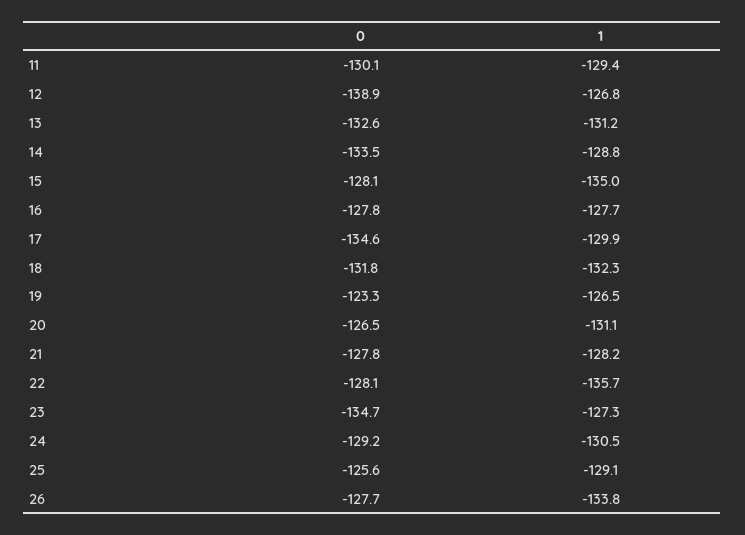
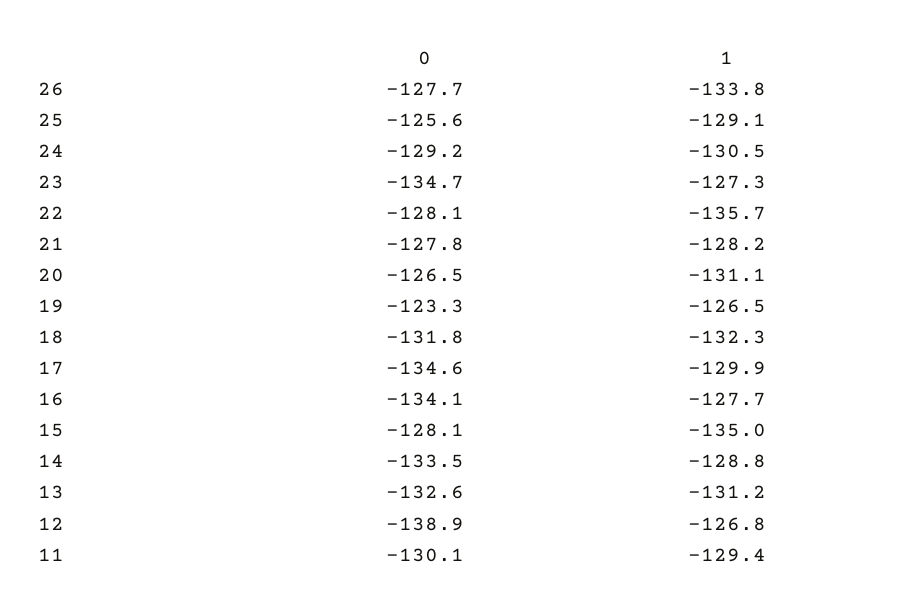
  {
    "0": {
      "11": -130.1,
      "12": -138.9,
      "13": -132.6,
      "14": -133.5,
      "15": -128.1,
-     "16": -127.8,
+     "16": -134.1,
      "17": -134.6,
      "18": -131.8,
      "19": -123.3,
      "20": -126.5,
      "21": -127.8,
      "22": -128.1,
      "23": -134.7,
      "24": -129.2,
      "25": -125.6,
      "26": -127.7
    },
    "1": {
      "11": -129.4,
      "12": -126.8,
      "13": -131.2,
      "14": -128.8,
      "15": -135,
      "16": -127.7,
      "17": -129.9,
      "18": -132.3,
      "19": -126.5,
      "20": -131.1,
      "21": -128.2,
      "22": -135.7,
      "23": -127.3,
      "24": -130.5,
      "25": -129.1,
      "26": -133.8
    }
  }

